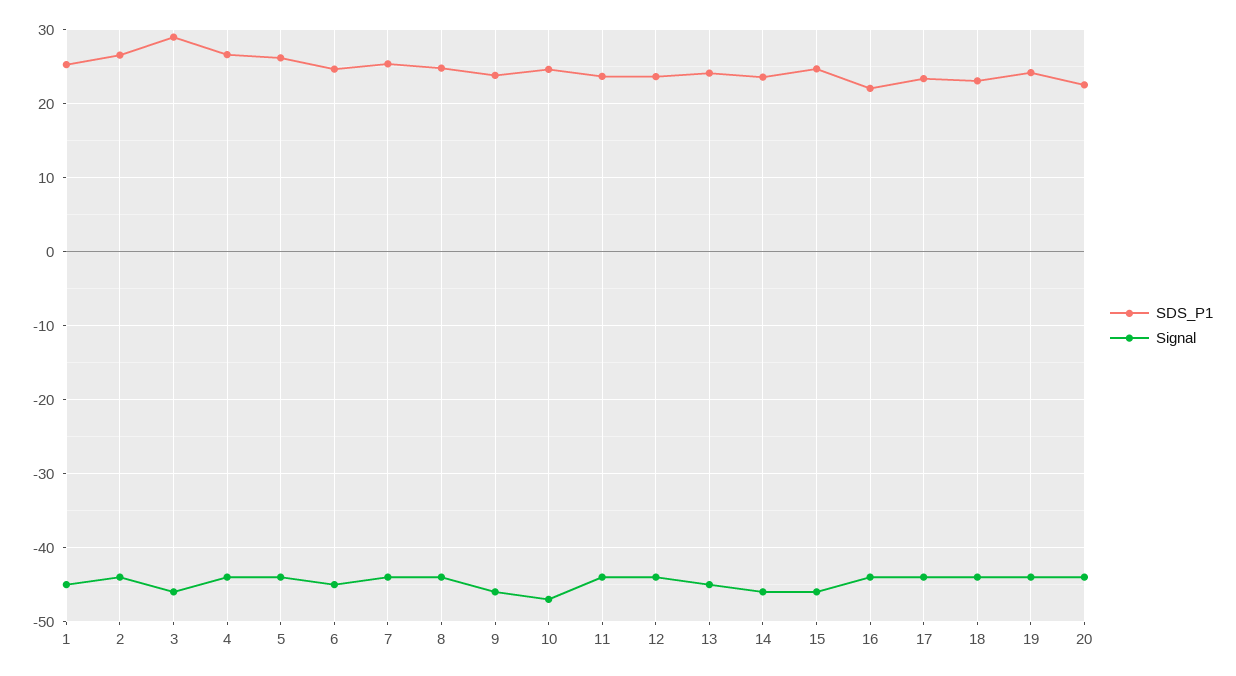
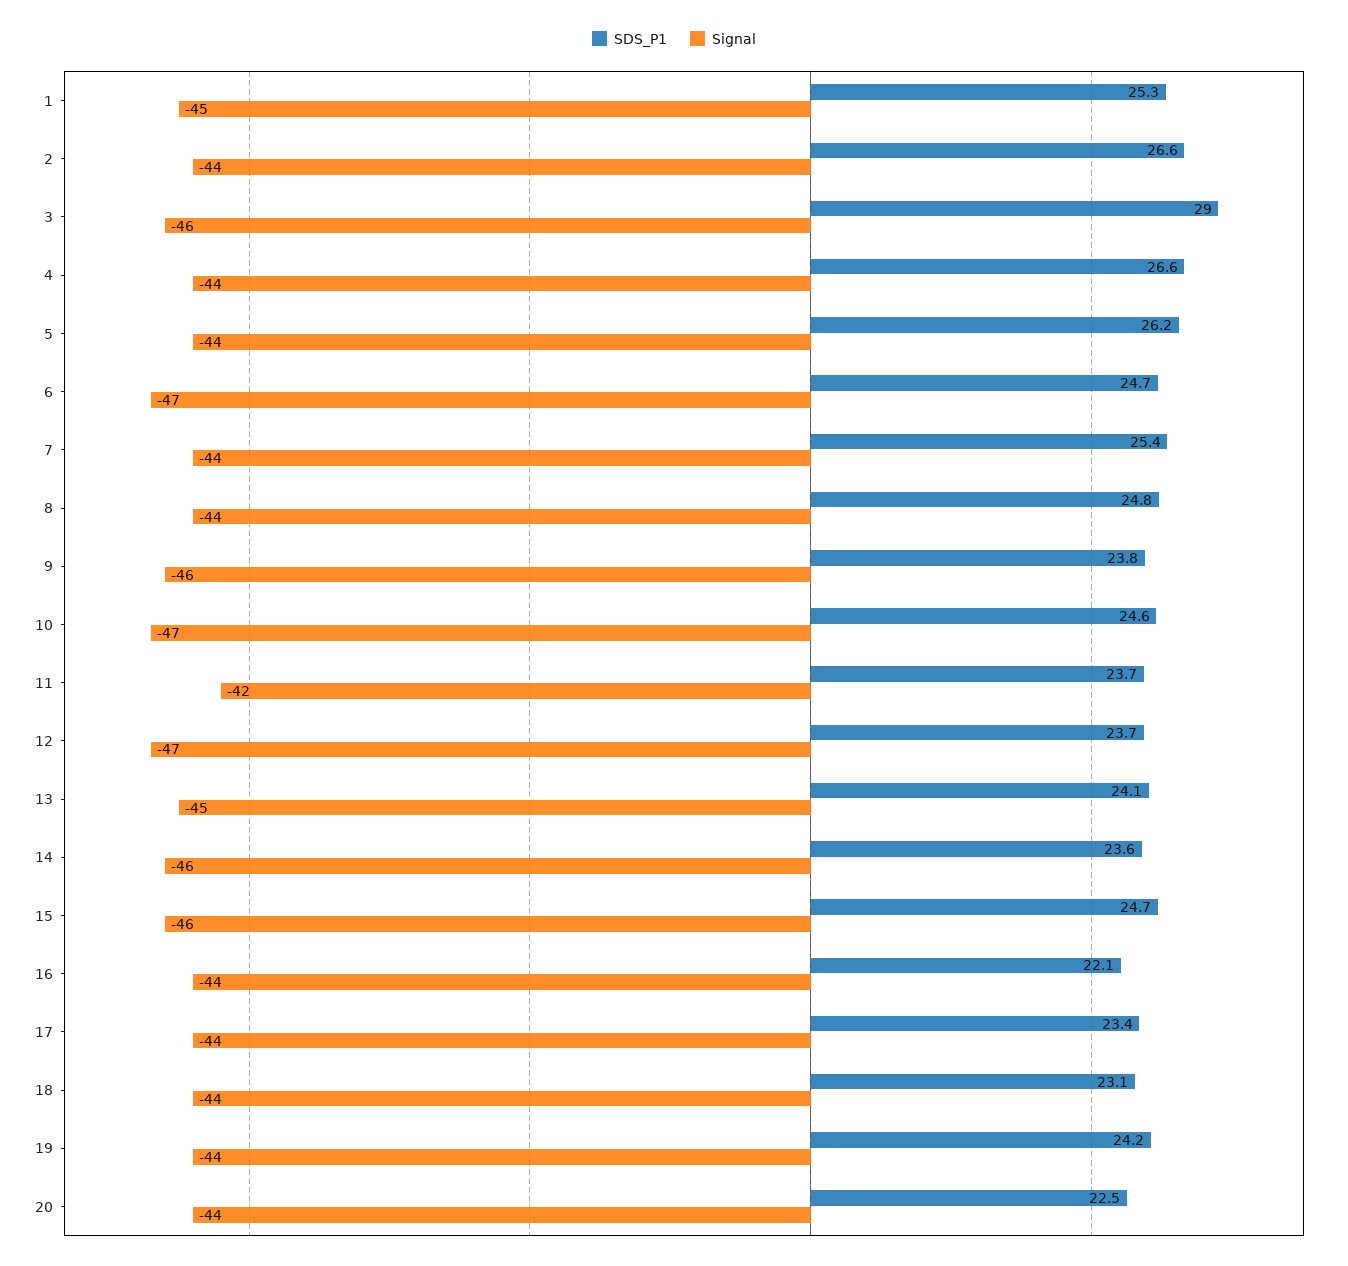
  {
    "SDS_P1": {
      "1": 25.3,
      "2": 26.6,
      "3": 29,
      "4": 26.6,
      "5": 26.2,
      "6": 24.7,
      "7": 25.4,
      "8": 24.8,
      "9": 23.8,
      "10": 24.6,
      "11": 23.7,
      "12": 23.7,
      "13": 24.1,
      "14": 23.6,
      "15": 24.7,
      "16": 22.1,
      "17": 23.4,
      "18": 23.1,
      "19": 24.2,
      "20": 22.5
    },
    "Signal": {
      "1": -45,
      "2": -44,
      "3": -46,
      "4": -44,
      "5": -44,
-     "6": -45,
+     "6": -47,
      "7": -44,
      "8": -44,
      "9": -46,
      "10": -47,
-     "11": -44,
+     "11": -42,
-     "12": -44,
+     "12": -47,
      "13": -45,
      "14": -46,
      "15": -46,
      "16": -44,
      "17": -44,
      "18": -44,
      "19": -44,
      "20": -44
    }
  }

